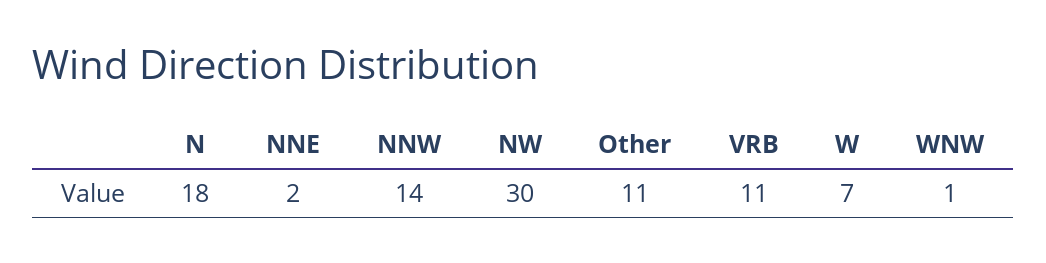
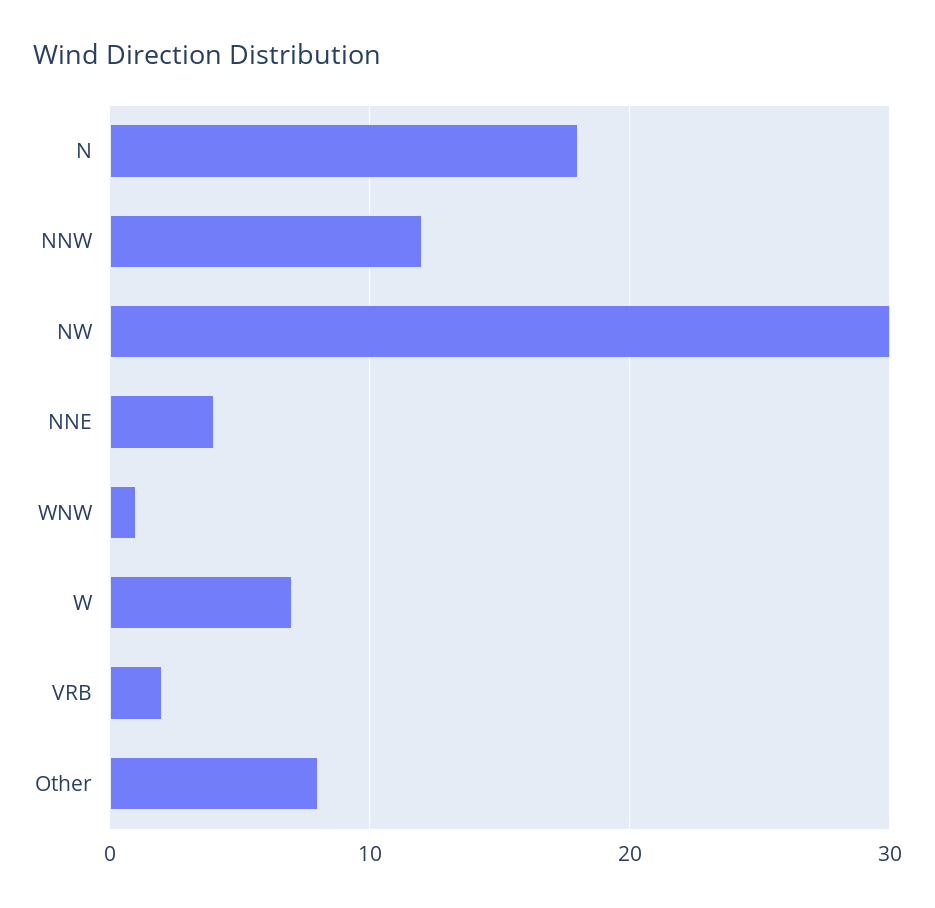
  {
    "N": 18,
-   "NNE": 2,
+   "NNE": 4,
-   "NNW": 14,
+   "NNW": 12,
    "NW": 30,
-   "Other": 11,
+   "Other": 8,
-   "VRB": 11,
+   "VRB": 2,
    "W": 7,
    "WNW": 1
  }

